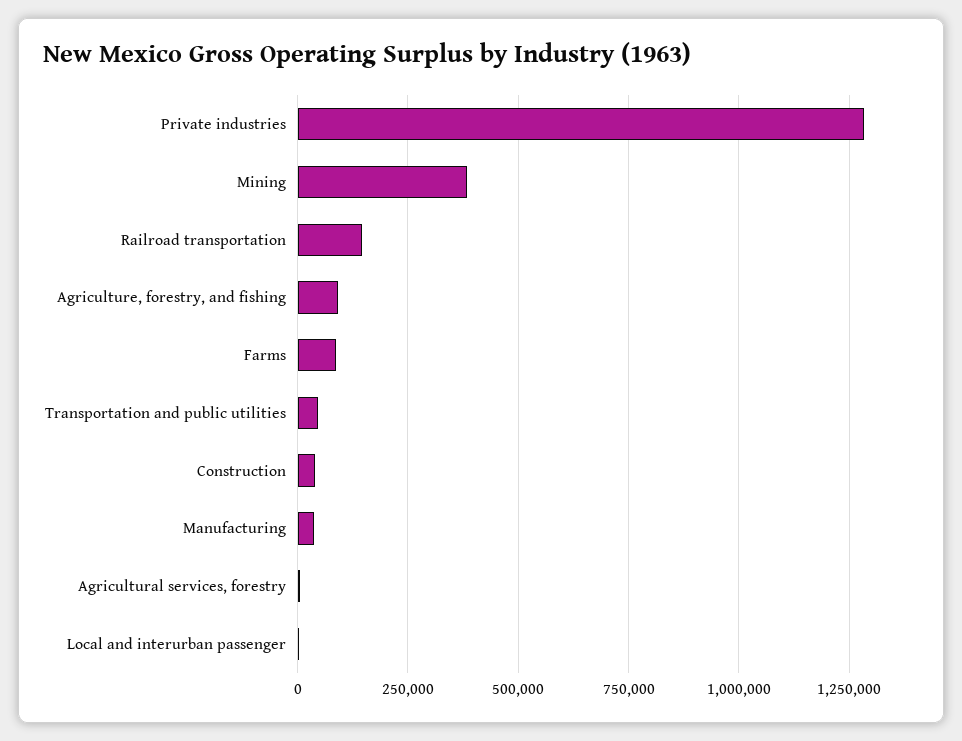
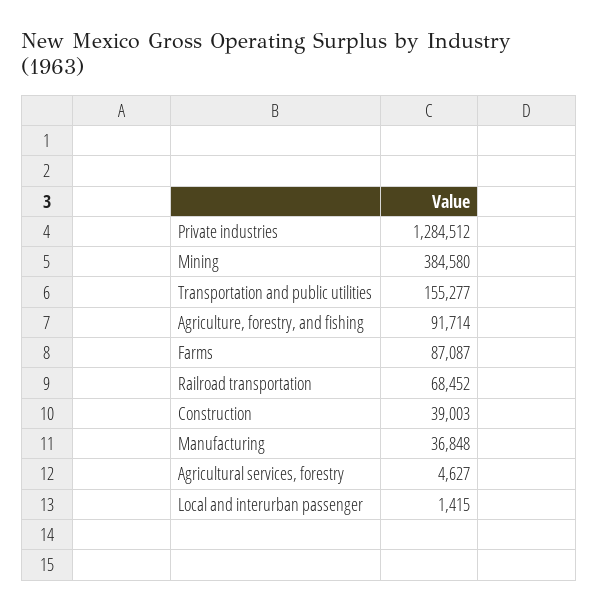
  {
    "Private industries": 1284512,
    "Mining": 384580,
-   "Railroad transportation": 150000,
+   "Railroad transportation": 68452,
    "Agriculture, forestry, and fishing": 91714,
    "Farms": 87087,
-   "Transportation and public utilities": 50000,
+   "Transportation and public utilities": 155277,
    "Construction": 39003,
    "Manufacturing": 36848,
    "Agricultural services, forestry": 4627,
    "Local and interurban passenger": 1415
  }

